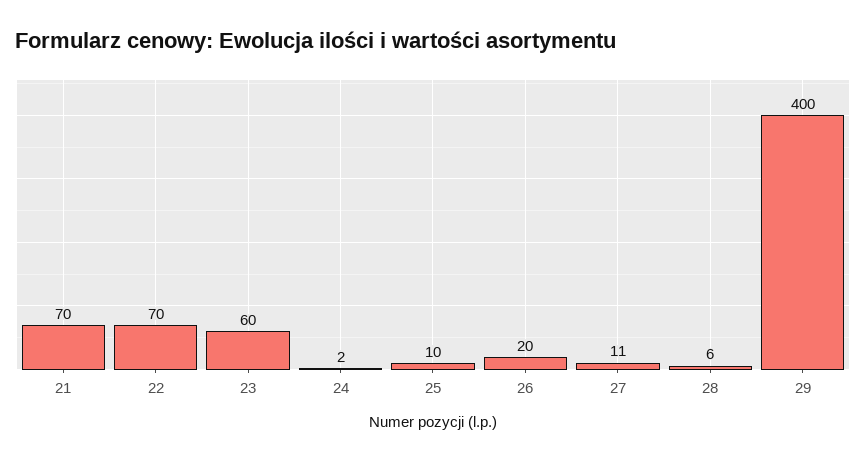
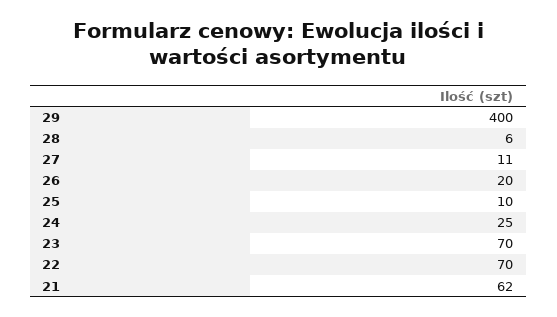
  {
-   "21": 70,
+   "21": 62,
    "22": 70,
-   "23": 60,
+   "23": 70,
-   "24": 2,
+   "24": 25,
    "25": 10,
    "26": 20,
    "27": 11,
    "28": 6,
    "29": 400
  }

